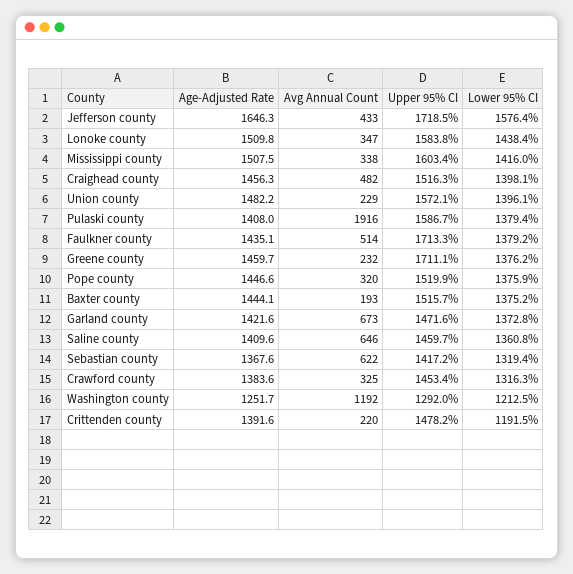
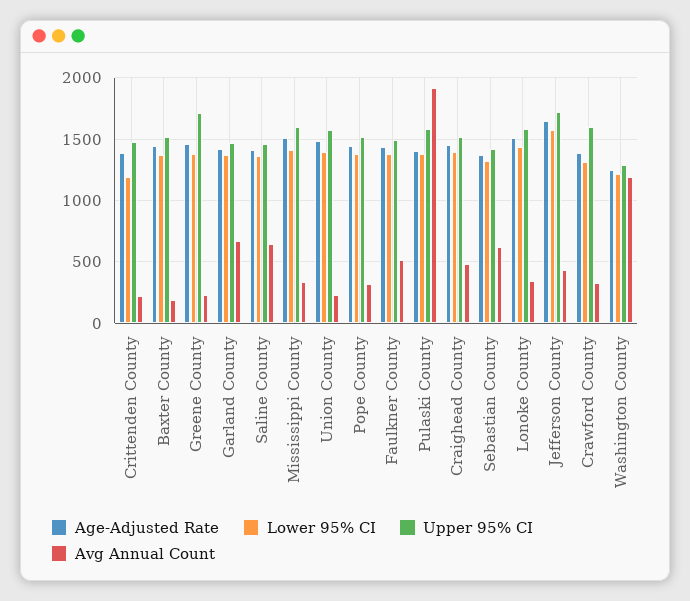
  {
    "Age-Adjusted Rate": {
      "Jefferson county": 1646.3,
      "Lonoke county": 1509.8,
      "Mississippi county": 1507.5,
      "Craighead county": 1456.3,
      "Union county": 1482.2,
      "Pulaski county": 1408,
      "Faulkner county": 1435.1,
      "Greene county": 1459.7,
      "Pope county": 1446.6,
      "Baxter county": 1444.1,
      "Garland county": 1421.6,
      "Saline county": 1409.6,
      "Sebastian county": 1367.6,
      "Crawford county": 1383.6,
      "Washington county": 1251.7,
      "Crittenden county": 1391.6
    },
    "Avg Annual Count": {
      "Jefferson county": 433,
      "Lonoke county": 347,
      "Mississippi county": 338,
      "Craighead county": 482,
      "Union county": 229,
      "Pulaski county": 1916,
      "Faulkner county": 514,
      "Greene county": 232,
      "Pope county": 320,
      "Baxter county": 193,
      "Garland county": 673,
      "Saline county": 646,
      "Sebastian county": 622,
      "Crawford county": 325,
      "Washington county": 1192,
      "Crittenden county": 220
    },
    "Upper 95% CI": {
      "Jefferson county": 1718.5,
      "Lonoke county": 1583.8,
      "Mississippi county": 1603.4,
      "Craighead county": 1516.3,
      "Union county": 1572.1,
      "Pulaski county": 1586.7,
-     "Faulkner county": 1713.3,
+     "Faulkner county": 1500,
      "Greene county": 1711.1,
      "Pope county": 1519.9,
      "Baxter county": 1515.7,
      "Garland county": 1471.6,
      "Saline county": 1459.7,
      "Sebastian county": 1417.2,
-     "Crawford county": 1453.4,
+     "Crawford county": 1600,
      "Washington county": 1292,
      "Crittenden county": 1478.2
    },
    "Lower 95% CI": {
      "Jefferson county": 1576.4,
      "Lonoke county": 1438.4,
      "Mississippi county": 1416,
      "Craighead county": 1398.1,
      "Union county": 1396.1,
      "Pulaski county": 1379.4,
      "Faulkner county": 1379.2,
      "Greene county": 1376.2,
      "Pope county": 1375.9,
      "Baxter county": 1375.2,
      "Garland county": 1372.8,
      "Saline county": 1360.8,
      "Sebastian county": 1319.4,
      "Crawford county": 1316.3,
      "Washington county": 1212.5,
      "Crittenden county": 1191.5
    }
  }

